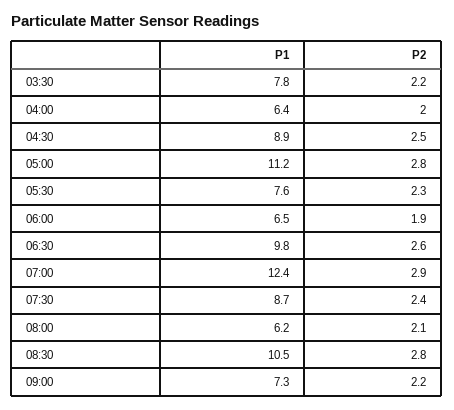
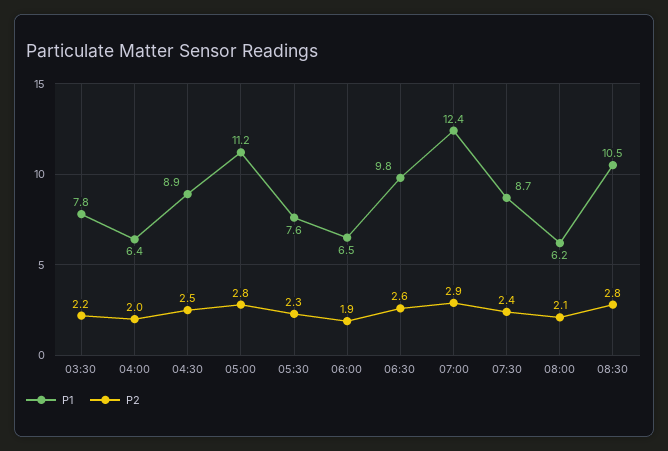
  {
    "P1": {
      "03:30": 7.8,
      "04:00": 6.4,
      "04:30": 8.9,
      "05:00": 11.2,
      "05:30": 7.6,
      "06:00": 6.5,
      "06:30": 9.8,
      "07:00": 12.4,
      "07:30": 8.7,
      "08:00": 6.2,
-     "08:30": 10.5,
+     "08:30": 10.5
-     "09:00": 7.3
    },
    "P2": {
      "03:30": 2.2,
      "04:00": 2,
      "04:30": 2.5,
      "05:00": 2.8,
      "05:30": 2.3,
      "06:00": 1.9,
      "06:30": 2.6,
      "07:00": 2.9,
      "07:30": 2.4,
      "08:00": 2.1,
-     "08:30": 2.8,
+     "08:30": 2.8
-     "09:00": 2.2
    }
  }

